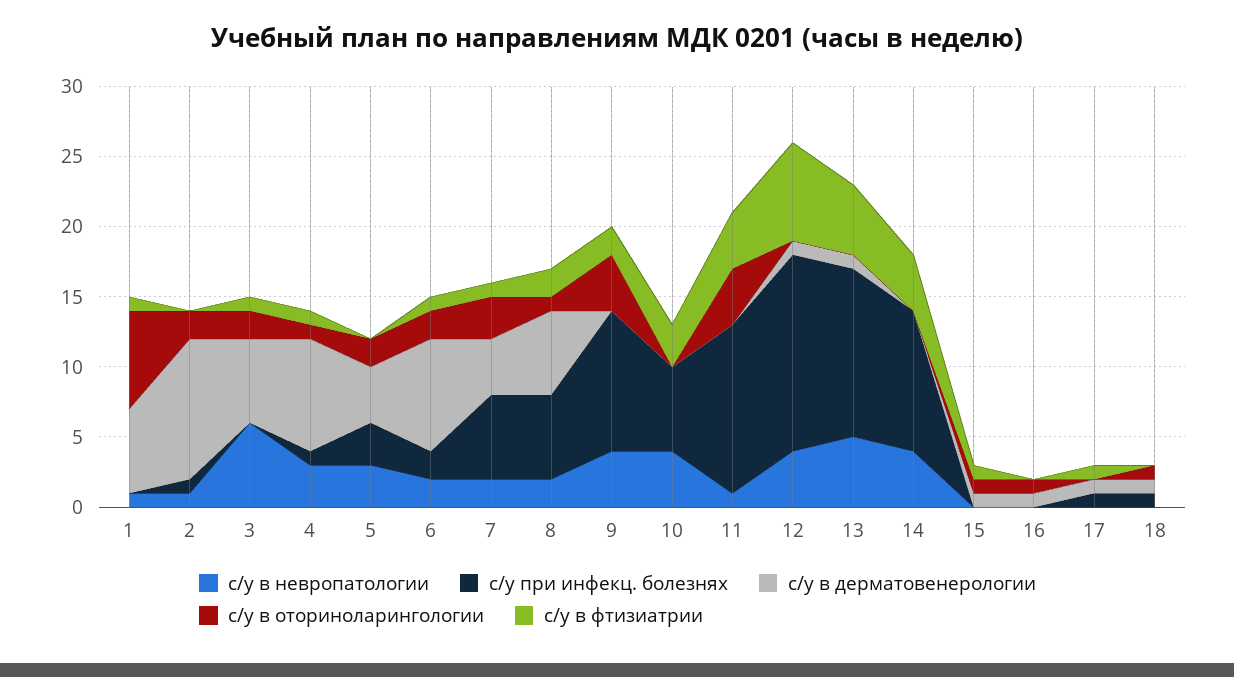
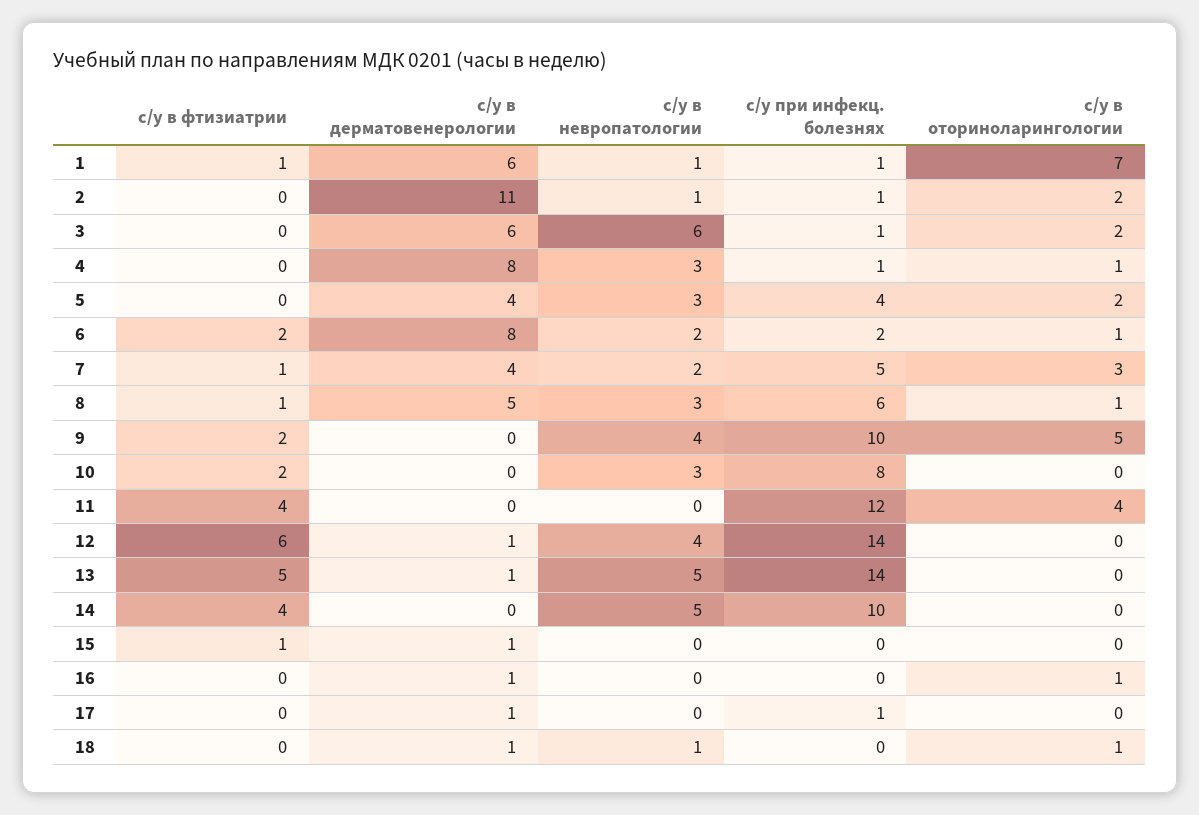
  {
    "с/у в невропатологии": {
      "1": 1,
      "2": 1,
      "3": 6,
      "4": 3,
      "5": 3,
      "6": 2,
      "7": 2,
-     "8": 2,
+     "8": 3,
      "9": 4,
-     "10": 4,
+     "10": 3,
-     "11": 1,
+     "11": 0,
      "12": 4,
      "13": 5,
-     "14": 4,
+     "14": 5,
      "15": 0,
      "16": 0,
      "17": 0,
-     "18": 0
+     "18": 1
    },
    "с/у при инфекц. болезнях": {
-     "1": 0,
+     "1": 1,
      "2": 1,
-     "3": 0,
+     "3": 1,
      "4": 1,
-     "5": 3,
+     "5": 4,
      "6": 2,
-     "7": 6,
+     "7": 5,
      "8": 6,
      "9": 10,
-     "10": 6,
+     "10": 8,
      "11": 12,
      "12": 14,
-     "13": 12,
+     "13": 14,
      "14": 10,
      "15": 0,
      "16": 0,
      "17": 1,
-     "18": 1
+     "18": 0
    },
    "с/у в дерматовенерологии": {
      "1": 6,
-     "2": 10,
+     "2": 11,
      "3": 6,
      "4": 8,
      "5": 4,
      "6": 8,
      "7": 4,
-     "8": 6,
+     "8": 5,
      "9": 0,
      "10": 0,
      "11": 0,
      "12": 1,
      "13": 1,
      "14": 0,
      "15": 1,
      "16": 1,
      "17": 1,
      "18": 1
    },
    "с/у в оториноларингологии": {
      "1": 7,
      "2": 2,
      "3": 2,
      "4": 1,
      "5": 2,
-     "6": 2,
+     "6": 1,
      "7": 3,
      "8": 1,
-     "9": 4,
+     "9": 5,
      "10": 0,
      "11": 4,
      "12": 0,
      "13": 0,
      "14": 0,
-     "15": 1,
+     "15": 0,
      "16": 1,
      "17": 0,
      "18": 1
    },
    "с/у в фтизиатрии": {
      "1": 1,
      "2": 0,
-     "3": 1,
+     "3": 0,
-     "4": 1,
+     "4": 0,
      "5": 0,
-     "6": 1,
+     "6": 2,
      "7": 1,
-     "8": 2,
+     "8": 1,
      "9": 2,
-     "10": 3,
+     "10": 2,
      "11": 4,
-     "12": 7,
+     "12": 6,
      "13": 5,
      "14": 4,
      "15": 1,
      "16": 0,
-     "17": 1,
+     "17": 0,
      "18": 0
    }
  }

